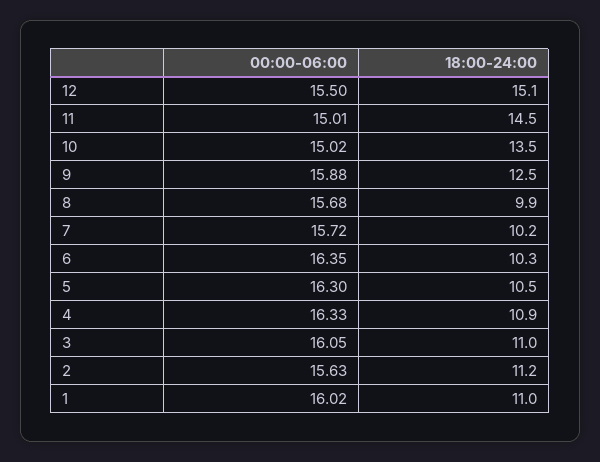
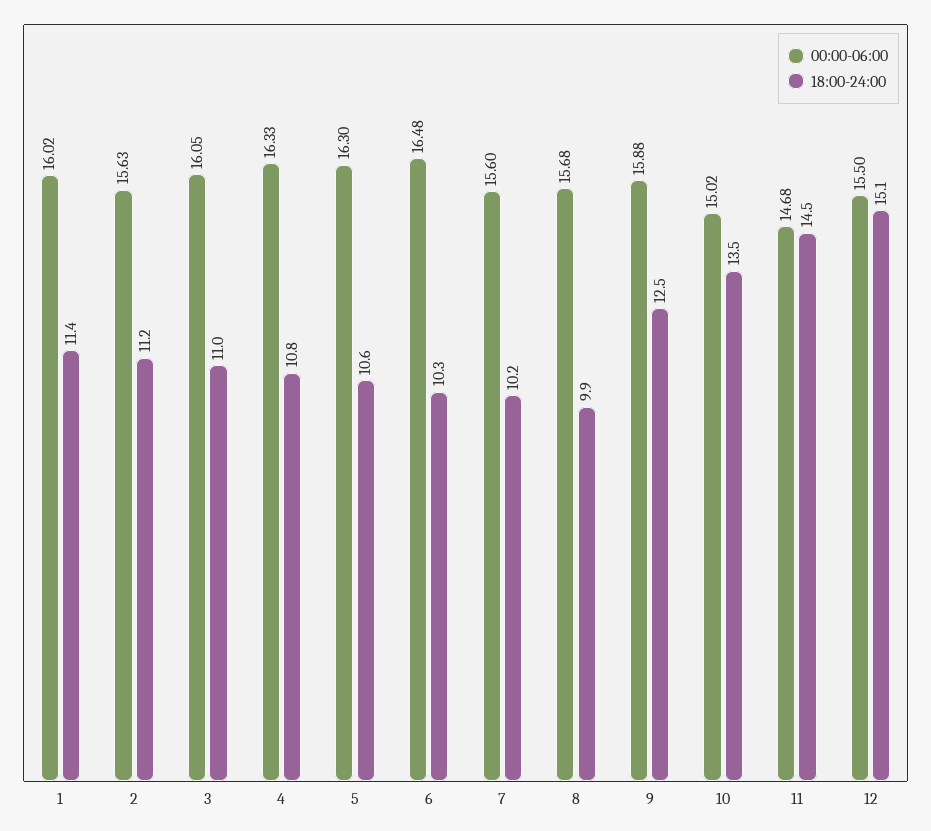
  {
    "00:00-06:00": {
      "12": 15.5,
-     "11": 15.01,
+     "11": 14.68,
      "10": 15.02,
      "9": 15.88,
      "8": 15.68,
-     "7": 15.72,
+     "7": 15.6,
-     "6": 16.35,
+     "6": 16.48,
      "5": 16.3,
      "4": 16.33,
      "3": 16.05,
      "2": 15.63,
      "1": 16.02
    },
    "18:00-24:00": {
      "12": 15.1,
      "11": 14.5,
      "10": 13.5,
      "9": 12.5,
      "8": 9.9,
      "7": 10.2,
      "6": 10.3,
-     "5": 10.5,
+     "5": 10.6,
-     "4": 10.9,
+     "4": 10.8,
      "3": 11,
      "2": 11.2,
-     "1": 11
+     "1": 11.4
    }
  }

